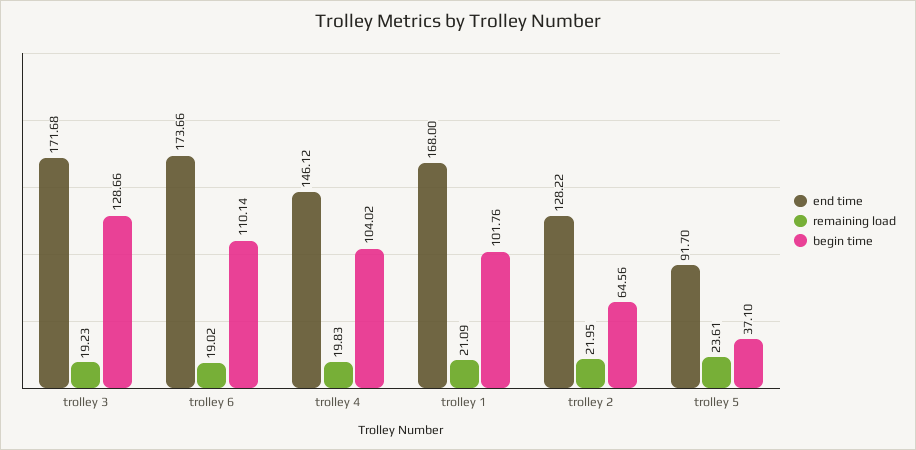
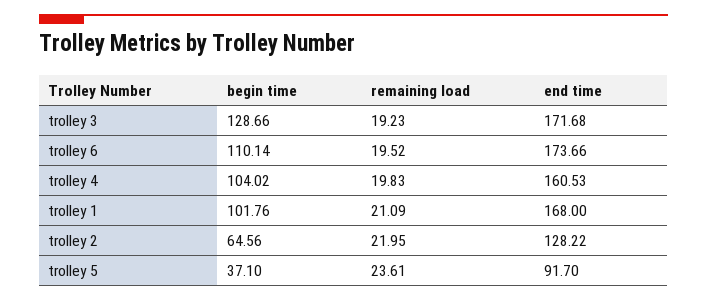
  {
    "end time": {
      "trolley 3": 171.68,
      "trolley 6": 173.66,
-     "trolley 4": 146.12,
+     "trolley 4": 160.53,
      "trolley 1": 168,
      "trolley 2": 128.22,
      "trolley 5": 91.7
    },
    "remaining load": {
      "trolley 3": 19.23,
-     "trolley 6": 19.02,
+     "trolley 6": 19.52,
      "trolley 4": 19.83,
      "trolley 1": 21.09,
      "trolley 2": 21.95,
      "trolley 5": 23.61
    },
    "begin time": {
      "trolley 3": 128.66,
      "trolley 6": 110.14,
      "trolley 4": 104.02,
      "trolley 1": 101.76,
      "trolley 2": 64.56,
      "trolley 5": 37.1
    }
  }

